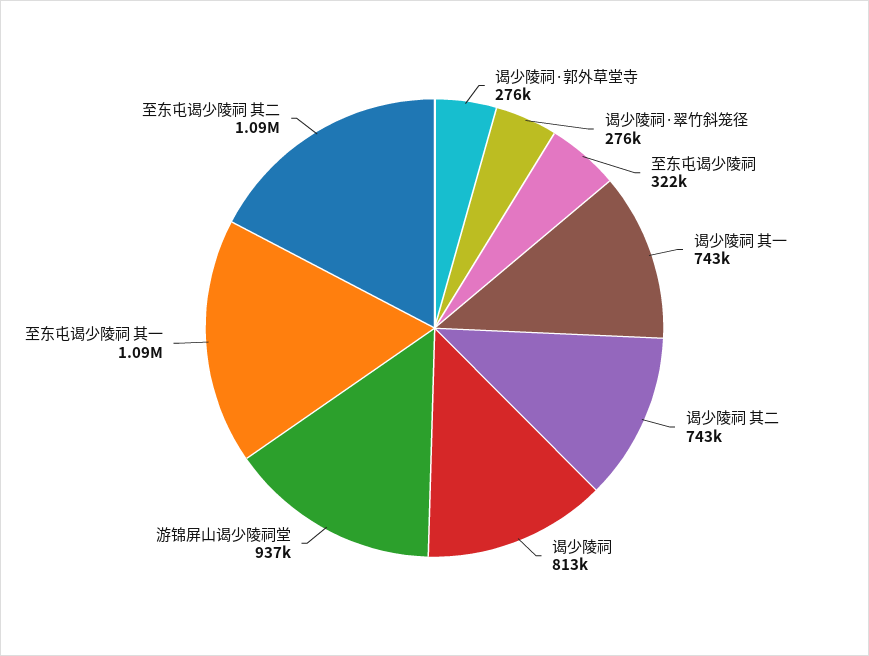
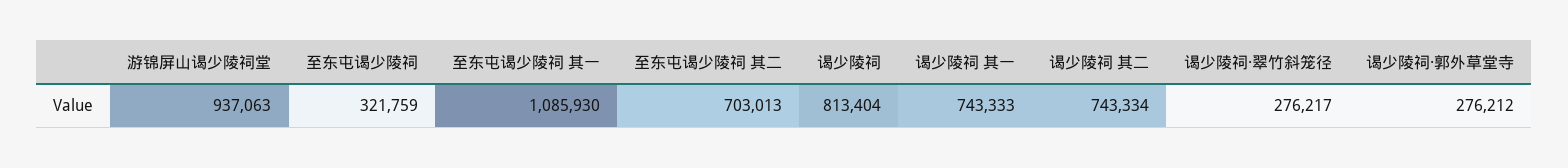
  {
    "谒少陵祠·郭外草堂寺": 276212,
    "谒少陵祠·翠竹斜笼径": 276217,
    "至东屯谒少陵祠": 321759,
    "谒少陵祠 其一": 743333,
    "谒少陵祠 其二": 743334,
    "谒少陵祠": 813404,
    "游锦屏山谒少陵祠堂": 937063,
    "至东屯谒少陵祠 其一": 1085930,
-   "至东屯谒少陵祠 其二": 1090000
+   "至东屯谒少陵祠 其二": 703013
  }

